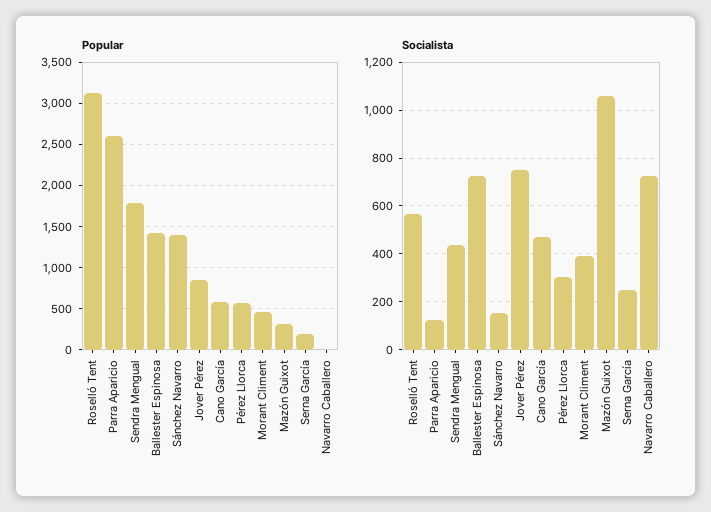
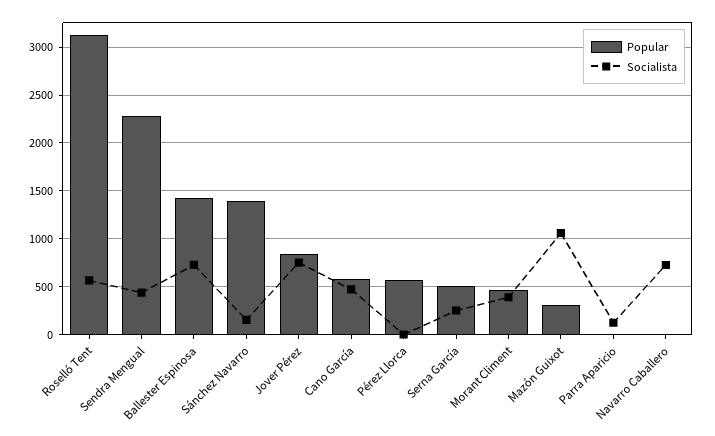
  {
    "Popular": {
      "Roselló Tent": 3100,
-     "Parra Aparicio": 2600,
+     "Parra Aparicio": 0,
-     "Sendra Mengual": 1800,
+     "Sendra Mengual": 2300,
      "Ballester Espinosa": 1400,
      "Sánchez Navarro": 1400,
      "Jover Pérez": 800,
      "Cano García": 600,
      "Pérez Llorca": 600,
      "Morant Climent": 500,
      "Mazón Guixot": 300,
-     "Serna García": 200,
+     "Serna García": 500,
      "Navarro Caballero": 0
    },
    "Socialista": {
      "Roselló Tent": 550,
      "Parra Aparicio": 100,
      "Sendra Mengual": 450,
      "Ballester Espinosa": 750,
      "Sánchez Navarro": 150,
      "Jover Pérez": 750,
      "Cano García": 450,
-     "Pérez Llorca": 300,
+     "Pérez Llorca": 0,
      "Morant Climent": 400,
      "Mazón Guixot": 1050,
      "Serna García": 250,
      "Navarro Caballero": 750
    }
  }

